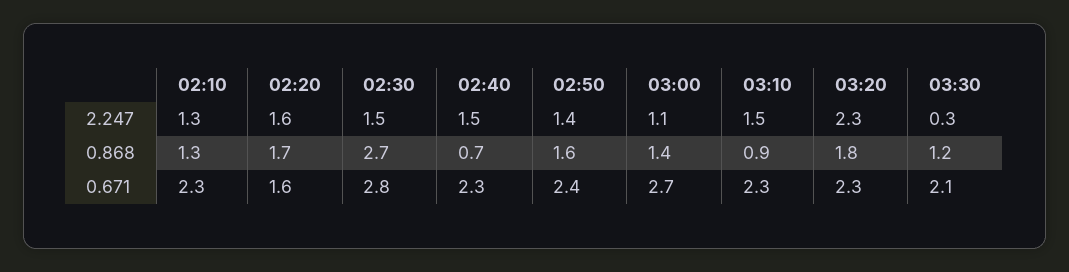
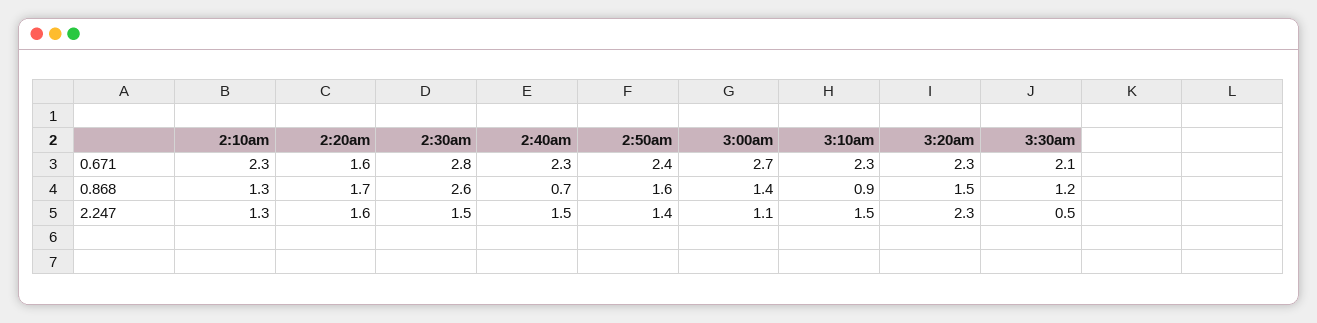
  {
    "02:10": {
      "2.247": 1.3,
      "0.868": 1.3,
      "0.671": 2.3
    },
    "02:20": {
      "2.247": 1.6,
      "0.868": 1.7,
      "0.671": 1.6
    },
    "02:30": {
      "2.247": 1.5,
-     "0.868": 2.7,
+     "0.868": 2.6,
      "0.671": 2.8
    },
    "02:40": {
      "2.247": 1.5,
      "0.868": 0.7,
      "0.671": 2.3
    },
    "02:50": {
      "2.247": 1.4,
      "0.868": 1.6,
      "0.671": 2.4
    },
    "03:00": {
      "2.247": 1.1,
      "0.868": 1.4,
      "0.671": 2.7
    },
    "03:10": {
      "2.247": 1.5,
      "0.868": 0.9,
      "0.671": 2.3
    },
    "03:20": {
      "2.247": 2.3,
-     "0.868": 1.8,
+     "0.868": 1.5,
      "0.671": 2.3
    },
    "03:30": {
-     "2.247": 0.3,
+     "2.247": 0.5,
      "0.868": 1.2,
      "0.671": 2.1
    }
  }

